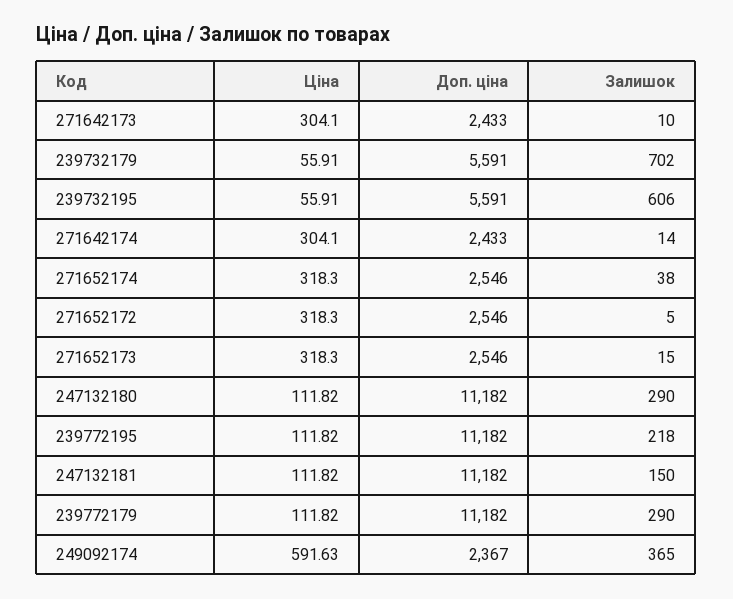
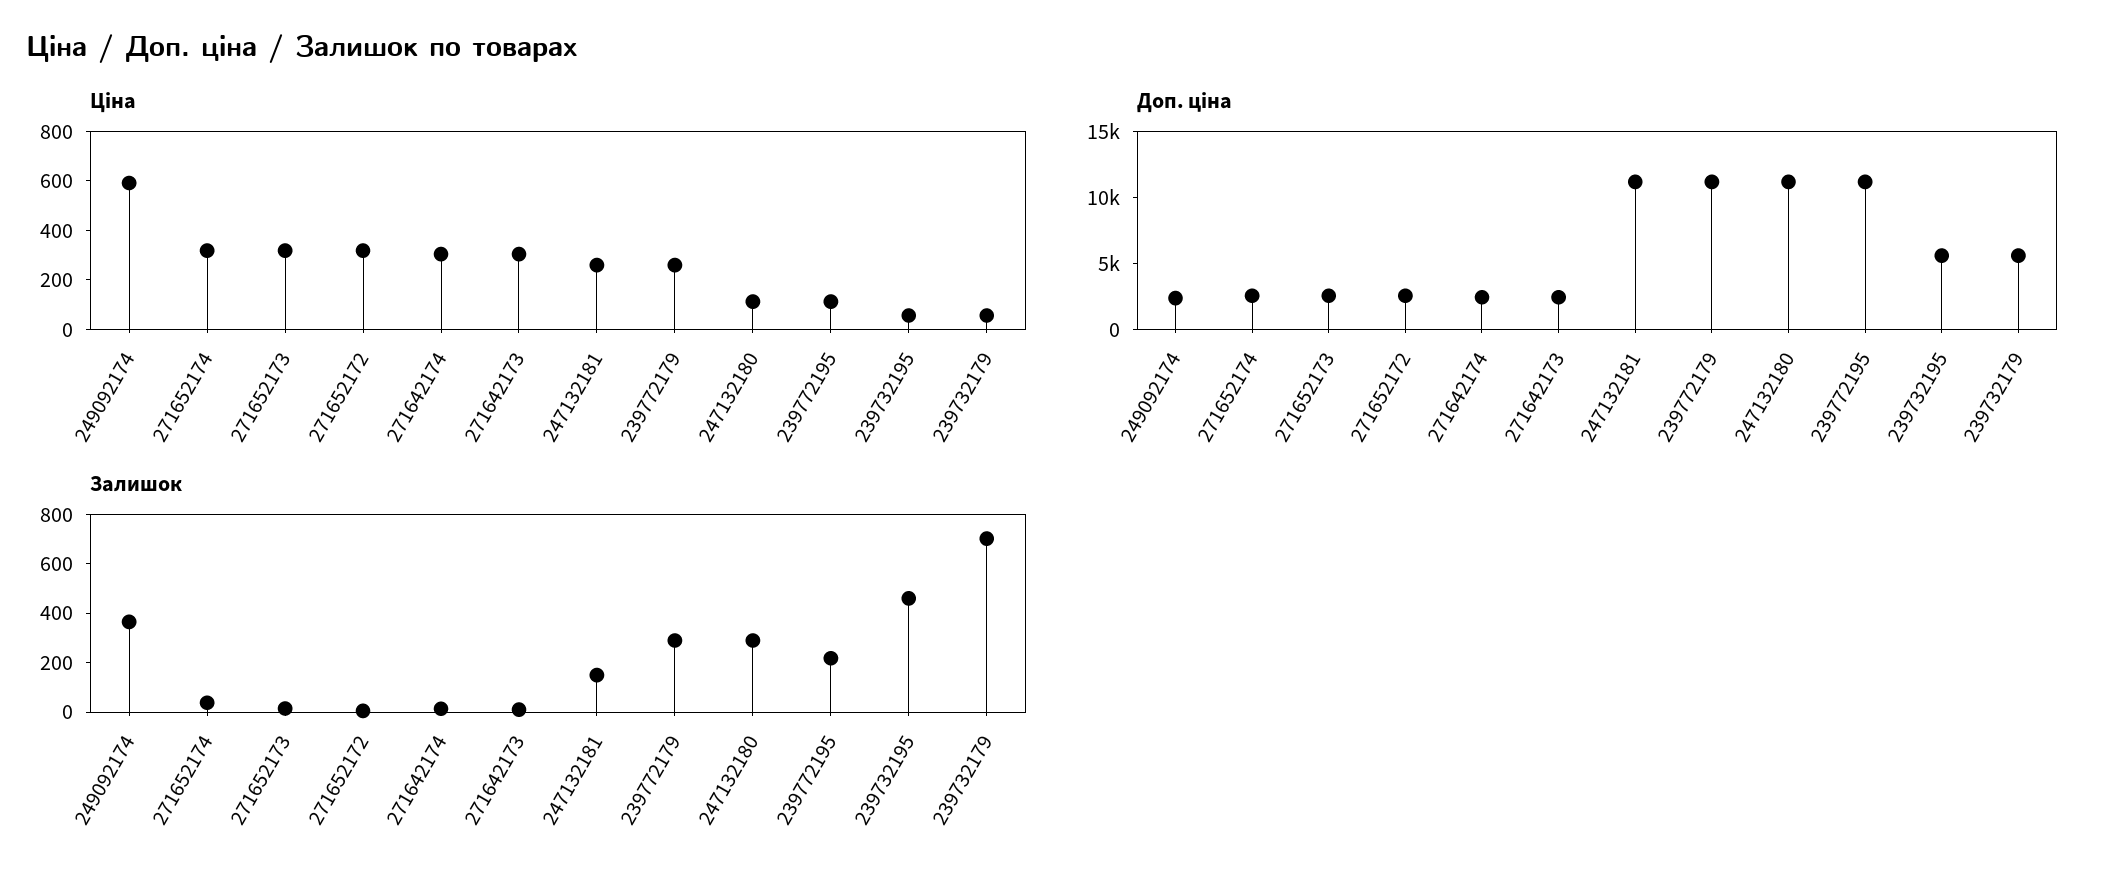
  {
    "Ціна": {
      "271642173": 304.1,
      "239732179": 55.91,
      "239732195": 55.91,
      "271642174": 304.1,
      "271652174": 318.3,
      "271652172": 318.3,
      "271652173": 318.3,
      "247132180": 111.82,
      "239772195": 111.82,
-     "247132181": 111.82,
+     "247132181": 250,
-     "239772179": 111.82,
+     "239772179": 250,
      "249092174": 591.63
    },
    "Доп. ціна": {
      "271642173": 2433,
      "239732179": 5591,
      "239732195": 5591,
      "271642174": 2433,
      "271652174": 2546,
      "271652172": 2546,
      "271652173": 2546,
      "247132180": 11182,
      "239772195": 11182,
      "247132181": 11182,
      "239772179": 11182,
      "249092174": 2367
    },
    "Залишок": {
      "271642173": 10,
      "239732179": 702,
-     "239732195": 606,
+     "239732195": 450,
      "271642174": 14,
      "271652174": 38,
      "271652172": 5,
      "271652173": 15,
      "247132180": 290,
      "239772195": 218,
      "247132181": 150,
      "239772179": 290,
      "249092174": 365
    }
  }

